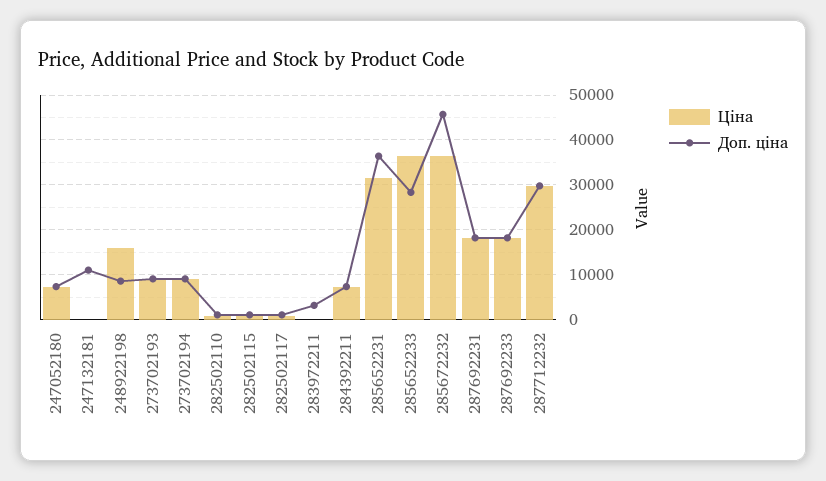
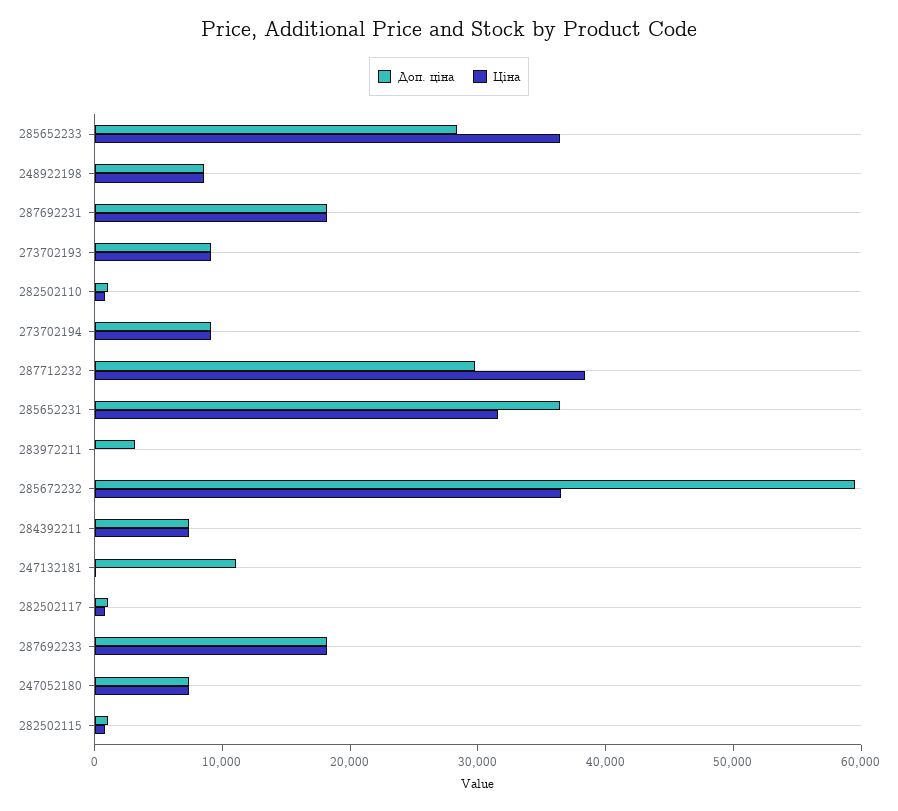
  {
    "Ціна": {
      "247052180": 8000,
      "247132181": 0,
-     "248922198": 16000,
+     "248922198": 8000,
      "273702193": 10000,
      "273702194": 10000,
      "282502110": 0,
      "282502115": 0,
      "282502117": 0,
      "283972211": 0,
      "284392211": 8000,
      "285652231": 32000,
      "285652233": 36000,
      "285672232": 36000,
      "287692231": 18000,
      "287692233": 18000,
-     "287712232": 30000
+     "287712232": 38000
    },
    "Доп. ціна": {
      "247052180": 8000,
      "247132181": 12000,
      "248922198": 8000,
      "273702193": 10000,
      "273702194": 10000,
      "282502110": 2000,
      "282502115": 2000,
      "282502117": 2000,
      "283972211": 4000,
      "284392211": 8000,
      "285652231": 36000,
      "285652233": 28000,
-     "285672232": 46000,
+     "285672232": 60000,
      "287692231": 18000,
      "287692233": 18000,
      "287712232": 30000
    }
  }

